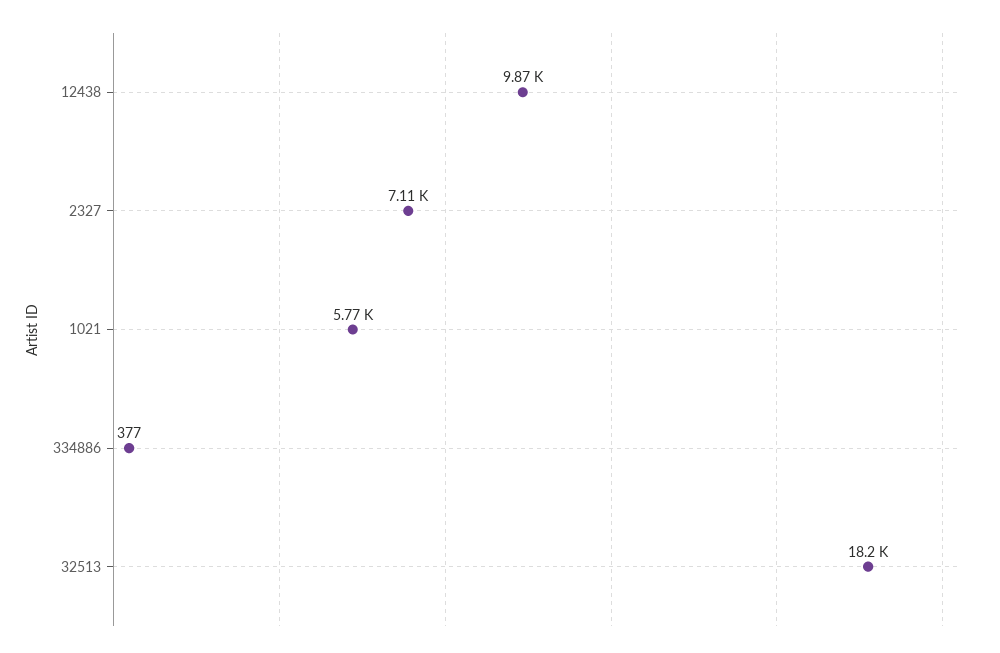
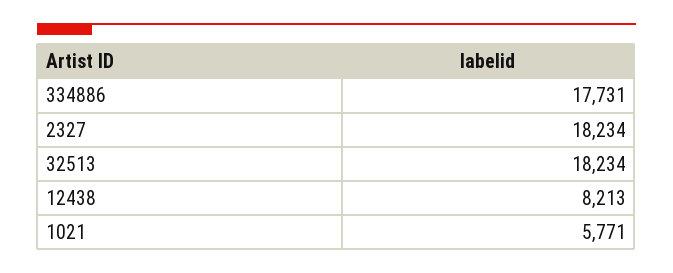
  {
-   "12438": 9870,
+   "12438": 8213,
-   "2327": 7110,
+   "2327": 18234,
    "1021": 5771,
-   "334886": 377,
+   "334886": 17731,
    "32513": 18234
  }

